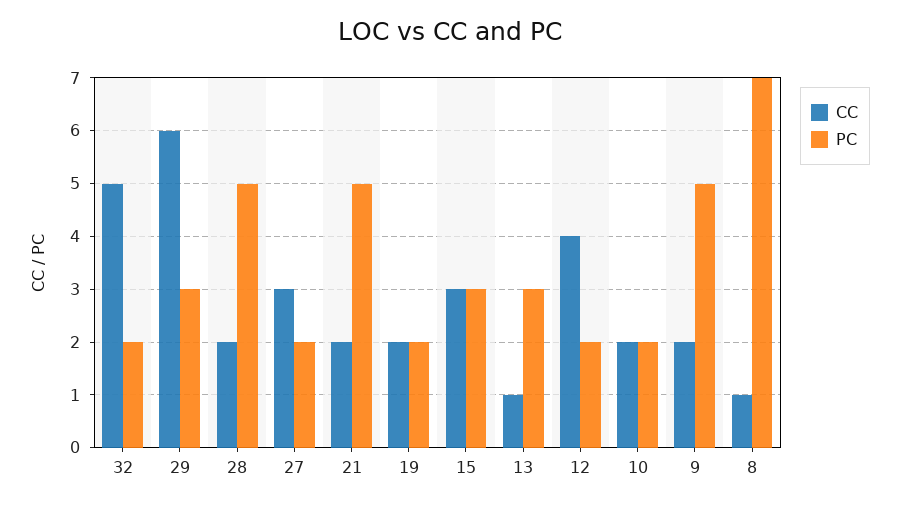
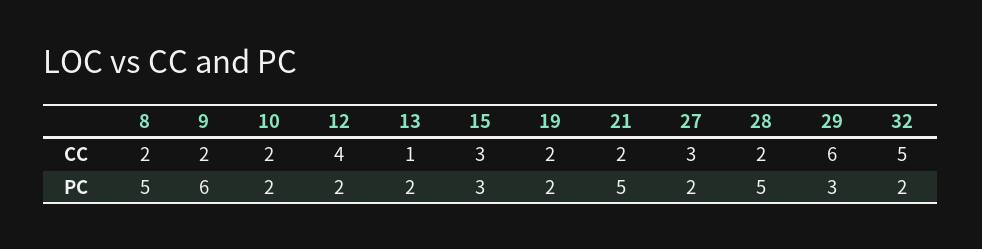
  {
    "CC": {
      "32": 5,
      "29": 6,
      "28": 2,
      "27": 3,
      "21": 2,
      "19": 2,
      "15": 3,
      "13": 1,
      "12": 4,
      "10": 2,
      "9": 2,
-     "8": 1
+     "8": 2
    },
    "PC": {
      "32": 2,
      "29": 3,
      "28": 5,
      "27": 2,
      "21": 5,
      "19": 2,
      "15": 3,
-     "13": 3,
+     "13": 2,
      "12": 2,
      "10": 2,
-     "9": 5,
+     "9": 6,
-     "8": 7
+     "8": 5
    }
  }

